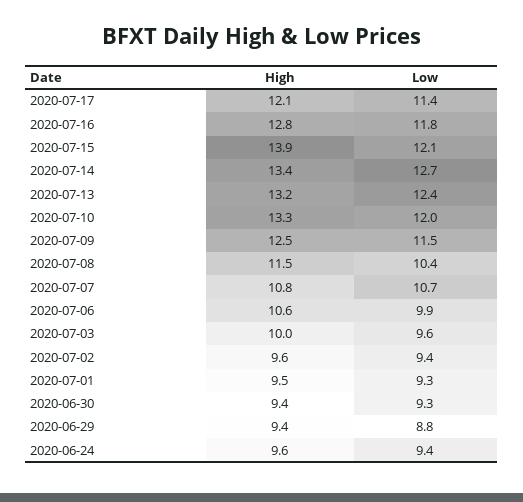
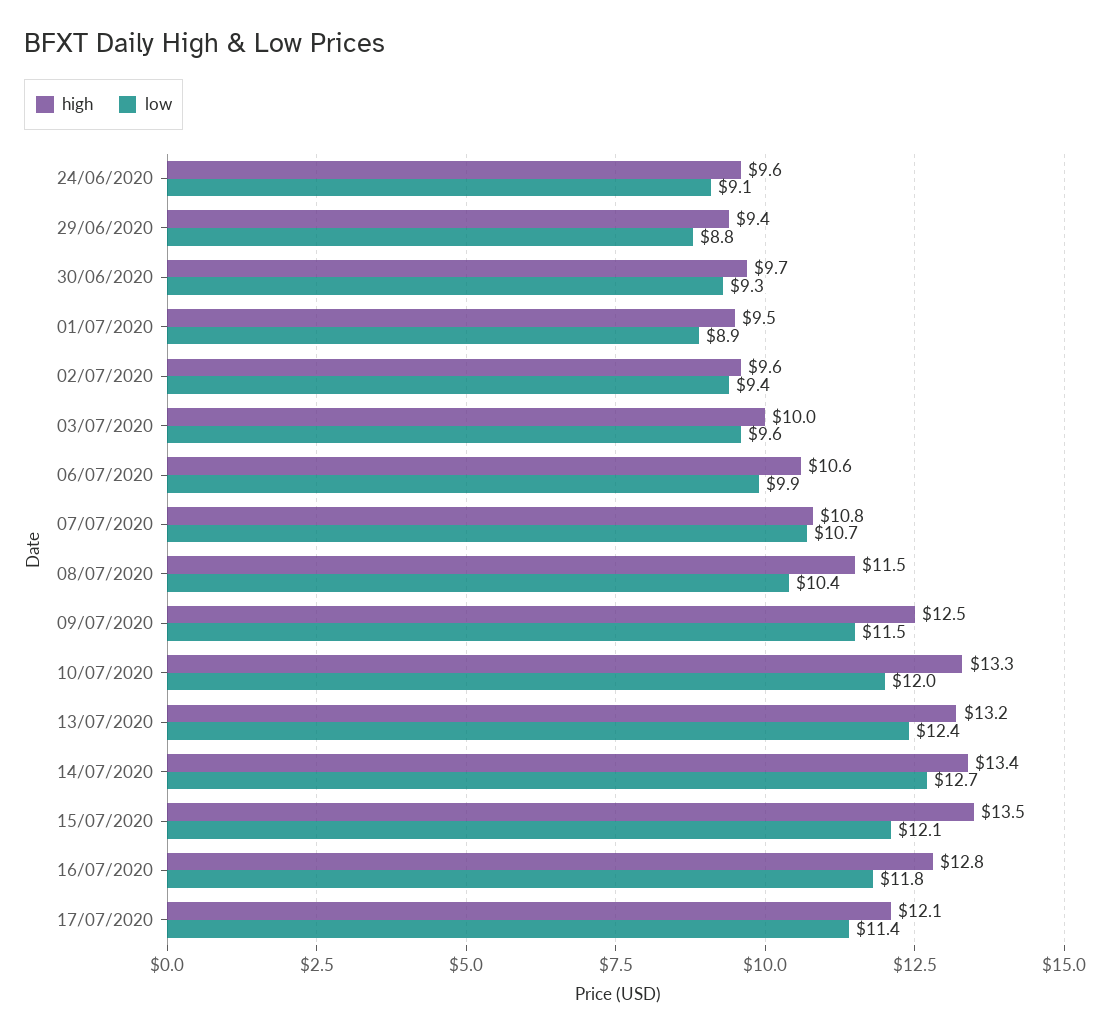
  {
    "High": {
      "2020-07-17": 12.1,
      "2020-07-16": 12.8,
-     "2020-07-15": 13.9,
+     "2020-07-15": 13.5,
      "2020-07-14": 13.4,
      "2020-07-13": 13.2,
      "2020-07-10": 13.3,
      "2020-07-09": 12.5,
      "2020-07-08": 11.5,
      "2020-07-07": 10.8,
      "2020-07-06": 10.6,
      "2020-07-03": 10,
      "2020-07-02": 9.6,
      "2020-07-01": 9.5,
-     "2020-06-30": 9.4,
+     "2020-06-30": 9.7,
      "2020-06-29": 9.4,
      "2020-06-24": 9.6
    },
    "Low": {
      "2020-07-17": 11.4,
      "2020-07-16": 11.8,
      "2020-07-15": 12.1,
      "2020-07-14": 12.7,
      "2020-07-13": 12.4,
      "2020-07-10": 12,
      "2020-07-09": 11.5,
      "2020-07-08": 10.4,
      "2020-07-07": 10.7,
      "2020-07-06": 9.9,
      "2020-07-03": 9.6,
      "2020-07-02": 9.4,
-     "2020-07-01": 9.3,
+     "2020-07-01": 8.9,
      "2020-06-30": 9.3,
      "2020-06-29": 8.8,
-     "2020-06-24": 9.4
+     "2020-06-24": 9.1
    }
  }

